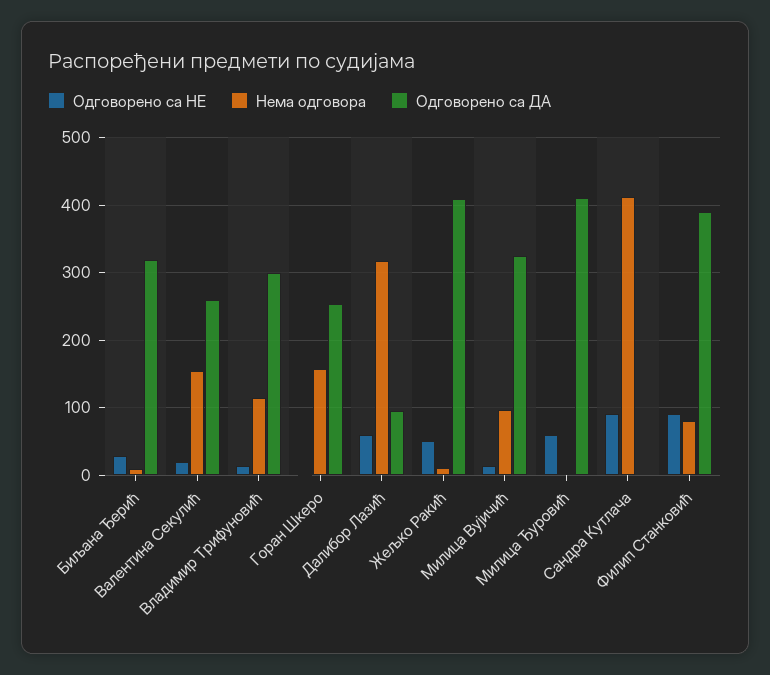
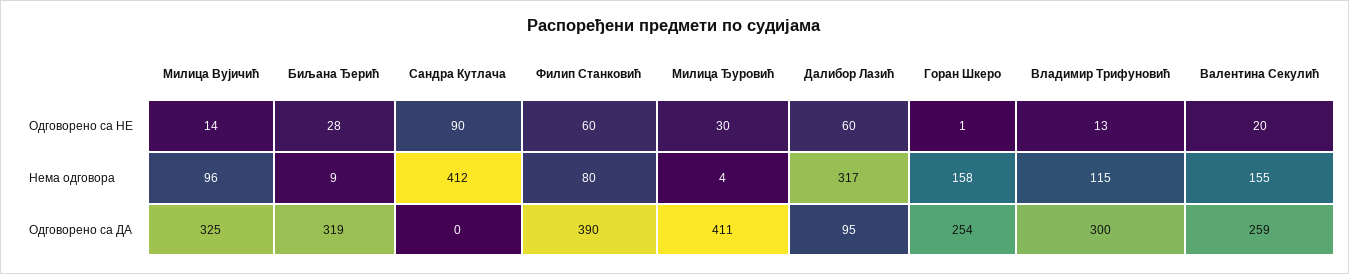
  {
    "Одговорено са НЕ": {
      "Биљана Ђерић": 28,
      "Валентина Секулић": 20,
      "Владимир Трифуновић": 13,
      "Горан Шкеро": 1,
      "Далибор Лазић": 60,
-     "Жељко Ракић": 50,
      "Милица Вујичић": 14,
-     "Милица Ђуровић": 60,
+     "Милица Ђуровић": 30,
      "Сандра Кутлача": 90,
-     "Филип Станковић": 90
+     "Филип Станковић": 60
    },
    "Нема одговора": {
      "Биљана Ђерић": 9,
      "Валентина Секулић": 155,
      "Владимир Трифуновић": 115,
      "Горан Шкеро": 158,
      "Далибор Лазић": 317,
-     "Жељко Ракић": 10,
      "Милица Вујичић": 96,
      "Милица Ђуровић": 4,
      "Сандра Кутлача": 412,
      "Филип Станковић": 80
    },
    "Одговорено са ДА": {
      "Биљана Ђерић": 319,
      "Валентина Секулић": 259,
      "Владимир Трифуновић": 300,
      "Горан Шкеро": 254,
      "Далибор Лазић": 95,
-     "Жељко Ракић": 410,
      "Милица Вујичић": 325,
      "Милица Ђуровић": 411,
      "Сандра Кутлача": 0,
      "Филип Станковић": 390
    }
  }

